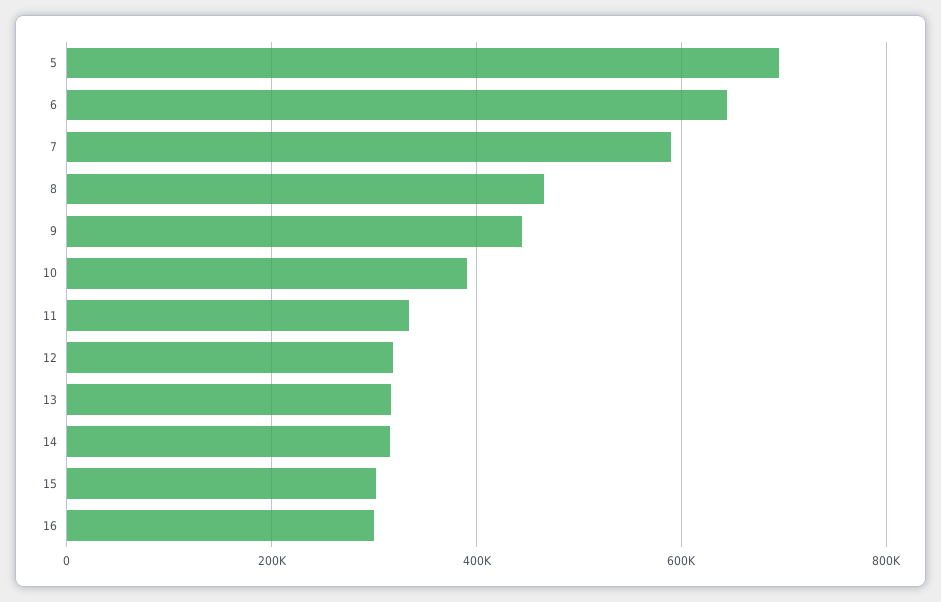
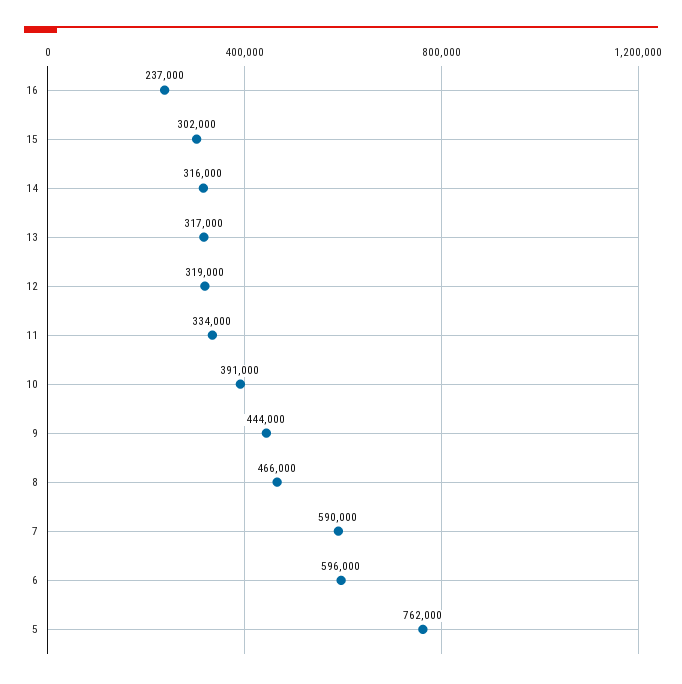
  {
-   "5": 700000,
+   "5": 762000,
-   "6": 640000,
+   "6": 596000,
    "7": 590000,
    "8": 466000,
    "9": 444000,
    "10": 391000,
    "11": 334000,
    "12": 319000,
    "13": 317000,
    "14": 316000,
    "15": 302000,
-   "16": 300000
+   "16": 237000
  }

